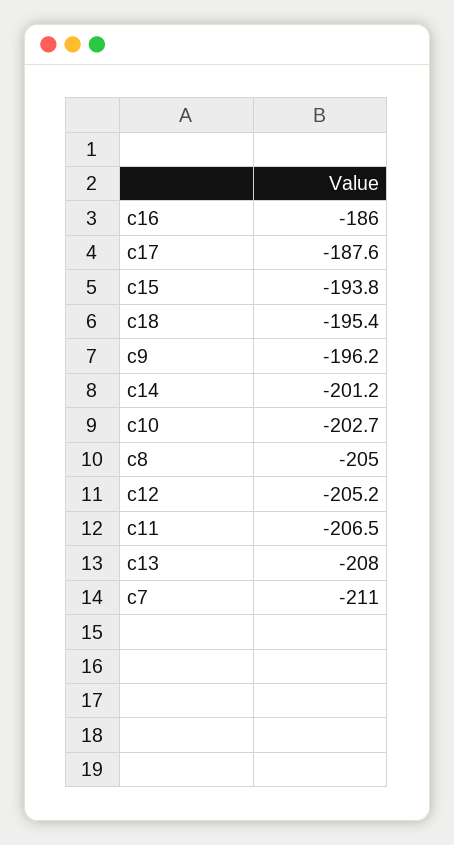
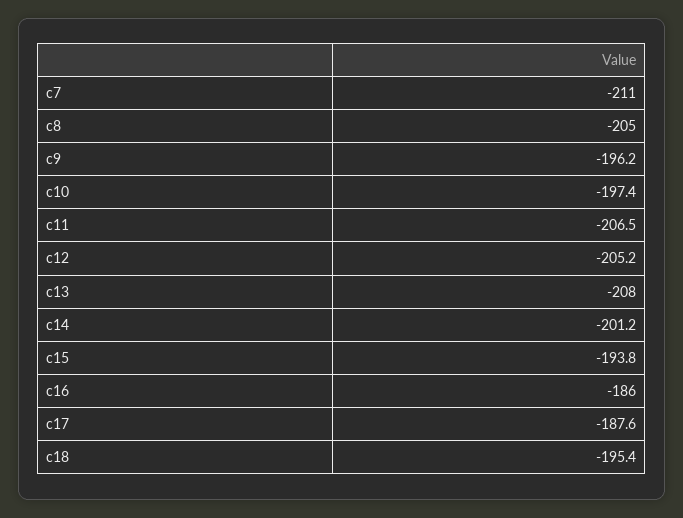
  {
    "c16": -186,
    "c17": -187.6,
    "c15": -193.8,
    "c18": -195.4,
    "c9": -196.2,
    "c14": -201.2,
-   "c10": -202.7,
+   "c10": -197.4,
    "c8": -205,
    "c12": -205.2,
    "c11": -206.5,
    "c13": -208,
    "c7": -211
  }

